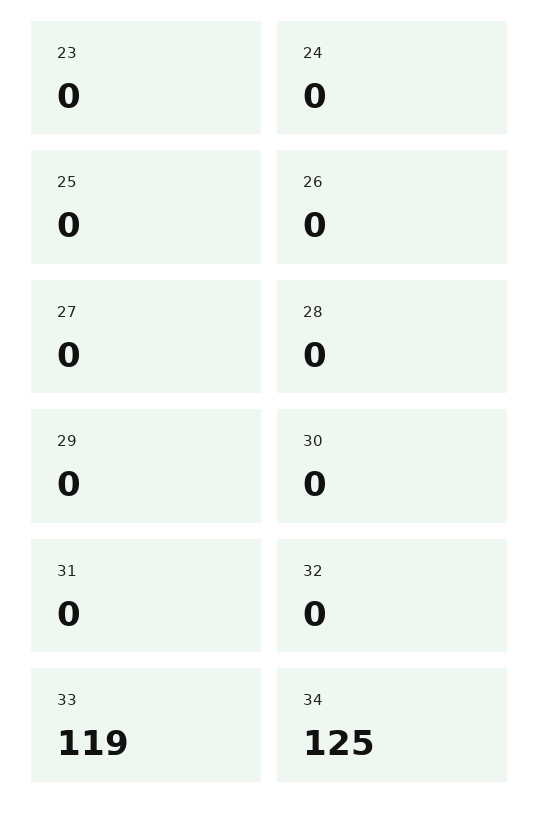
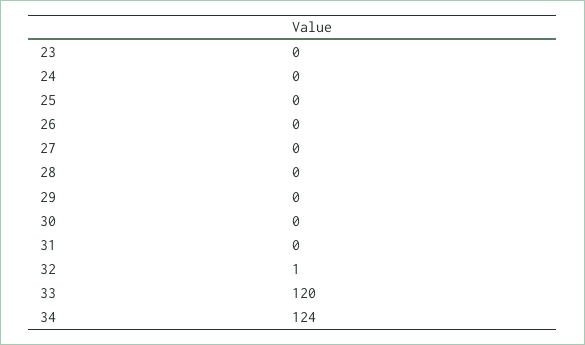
  {
    "23": 0,
    "24": 0,
    "25": 0,
    "26": 0,
    "27": 0,
    "28": 0,
    "29": 0,
    "30": 0,
    "31": 0,
-   "32": 0,
+   "32": 1,
-   "33": 119,
+   "33": 120,
-   "34": 125
+   "34": 124
  }

